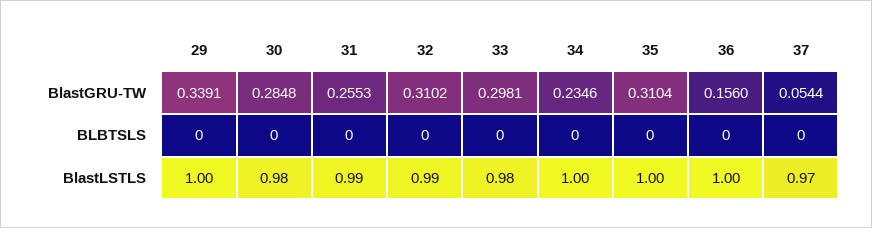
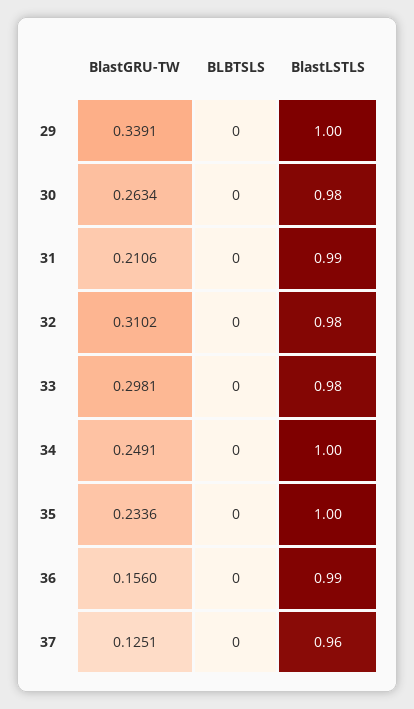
  {
    "29": {
      "BlastGRU-TW": 0.3391,
      "BLBTSLS": 0,
      "BlastLSTLS": 1
    },
    "30": {
-     "BlastGRU-TW": 0.2848,
+     "BlastGRU-TW": 0.2634,
      "BLBTSLS": 0,
      "BlastLSTLS": 0.98
    },
    "31": {
-     "BlastGRU-TW": 0.2553,
+     "BlastGRU-TW": 0.2106,
      "BLBTSLS": 0,
      "BlastLSTLS": 0.99
    },
    "32": {
      "BlastGRU-TW": 0.3102,
      "BLBTSLS": 0,
-     "BlastLSTLS": 0.99
+     "BlastLSTLS": 0.98
    },
    "33": {
      "BlastGRU-TW": 0.2981,
      "BLBTSLS": 0,
      "BlastLSTLS": 0.98
    },
    "34": {
-     "BlastGRU-TW": 0.2346,
+     "BlastGRU-TW": 0.2491,
      "BLBTSLS": 0,
      "BlastLSTLS": 1
    },
    "35": {
-     "BlastGRU-TW": 0.3104,
+     "BlastGRU-TW": 0.2336,
      "BLBTSLS": 0,
      "BlastLSTLS": 1
    },
    "36": {
      "BlastGRU-TW": 0.156,
      "BLBTSLS": 0,
-     "BlastLSTLS": 1
+     "BlastLSTLS": 0.99
    },
    "37": {
-     "BlastGRU-TW": 0.0544,
+     "BlastGRU-TW": 0.1251,
      "BLBTSLS": 0,
-     "BlastLSTLS": 0.97
+     "BlastLSTLS": 0.96
    }
  }

